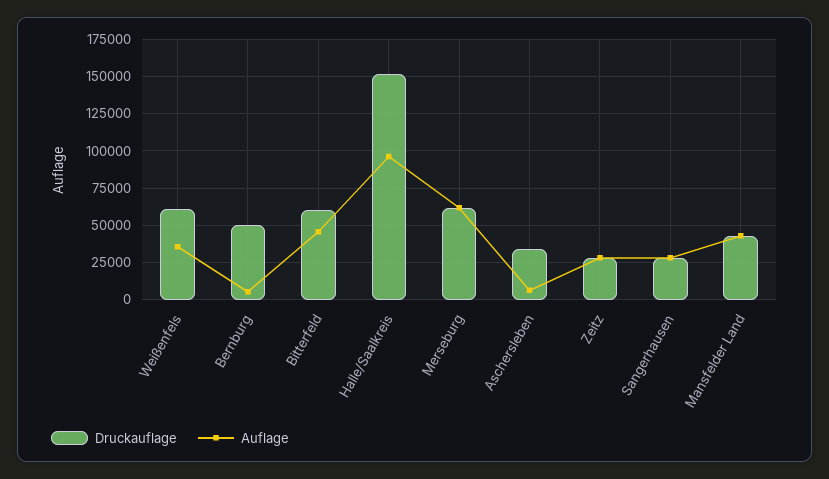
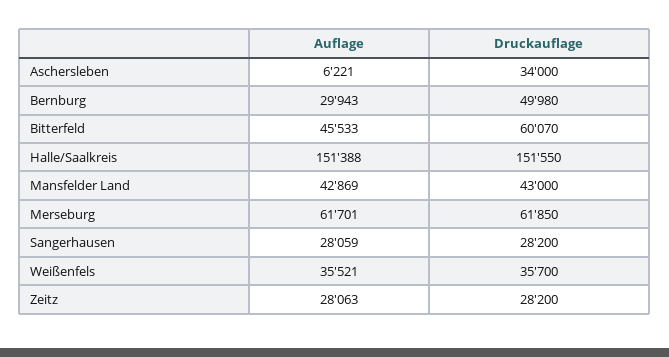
  {
    "Druckauflage": {
-     "Weißenfels": 60000,
+     "Weißenfels": 35700,
      "Bernburg": 49980,
      "Bitterfeld": 60070,
      "Halle/Saalkreis": 151550,
      "Merseburg": 61850,
      "Aschersleben": 34000,
      "Zeitz": 28200,
      "Sangerhausen": 28200,
      "Mansfelder Land": 43000
    },
    "Auflage": {
      "Weißenfels": 35521,
-     "Bernburg": 5000,
+     "Bernburg": 29943,
      "Bitterfeld": 45533,
-     "Halle/Saalkreis": 95000,
+     "Halle/Saalkreis": 151388,
      "Merseburg": 61701,
      "Aschersleben": 6221,
      "Zeitz": 28063,
      "Sangerhausen": 28059,
      "Mansfelder Land": 42869
    }
  }

